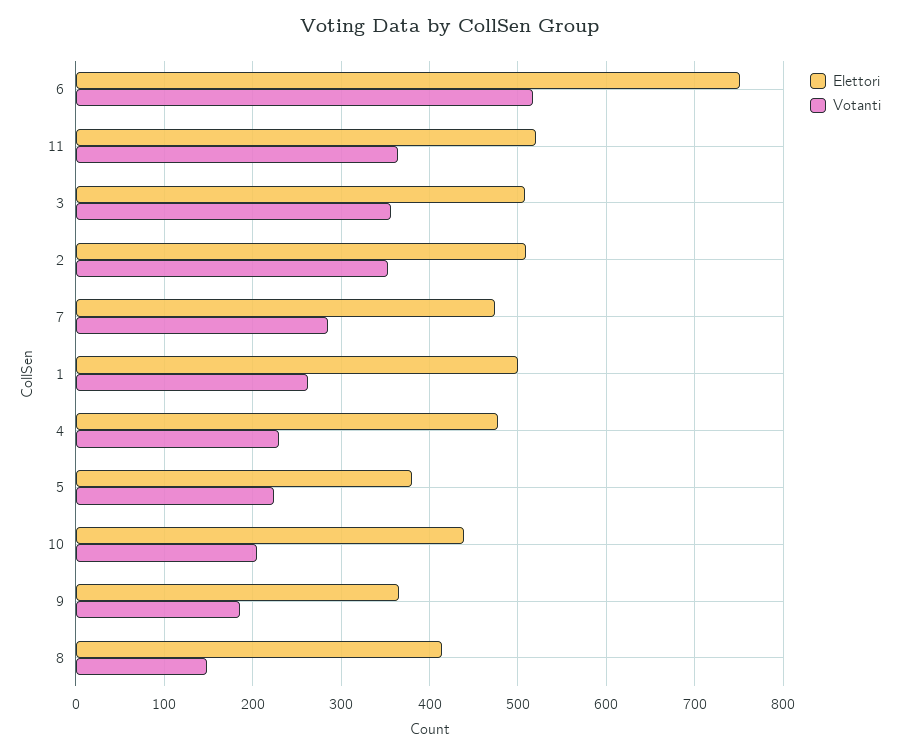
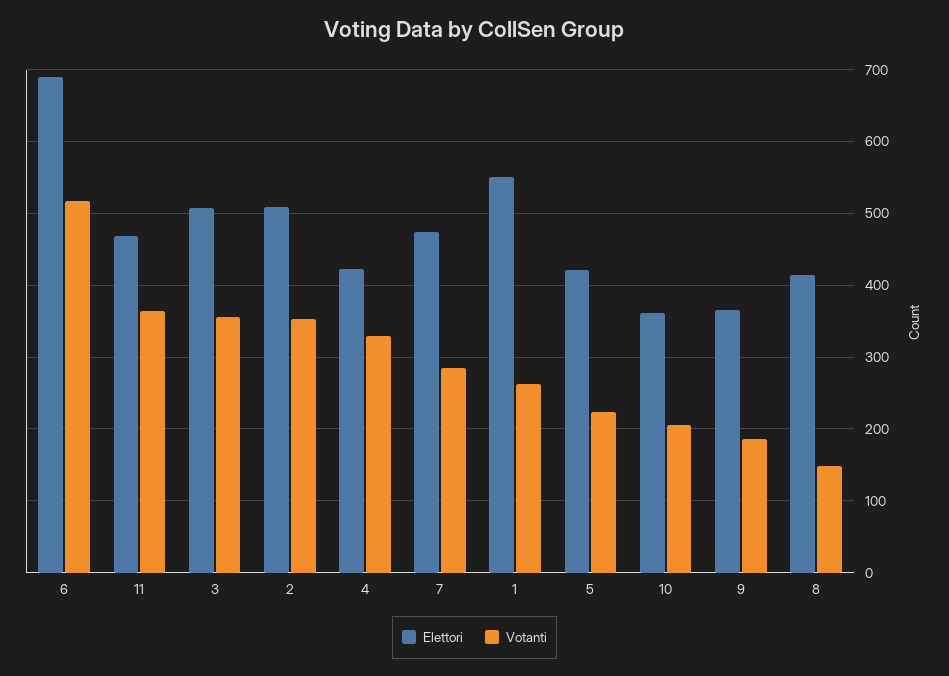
  {
    "Elettori": {
-     "6": 750,
+     "6": 690,
-     "11": 520,
+     "11": 470,
      "3": 510,
      "2": 510,
      "7": 470,
-     "1": 500,
+     "1": 550,
-     "4": 480,
+     "4": 420,
-     "5": 380,
+     "5": 420,
-     "10": 440,
+     "10": 360,
      "9": 370,
      "8": 410
    },
    "Votanti": {
      "6": 520,
      "11": 360,
      "3": 360,
      "2": 350,
      "7": 290,
      "1": 260,
-     "4": 230,
+     "4": 330,
      "5": 220,
      "10": 210,
      "9": 190,
      "8": 150
    }
  }

